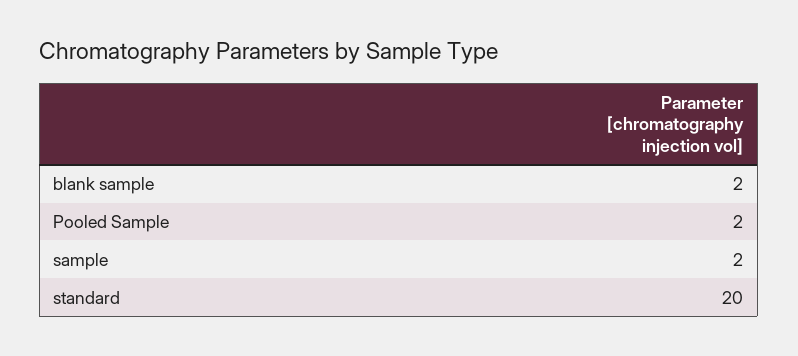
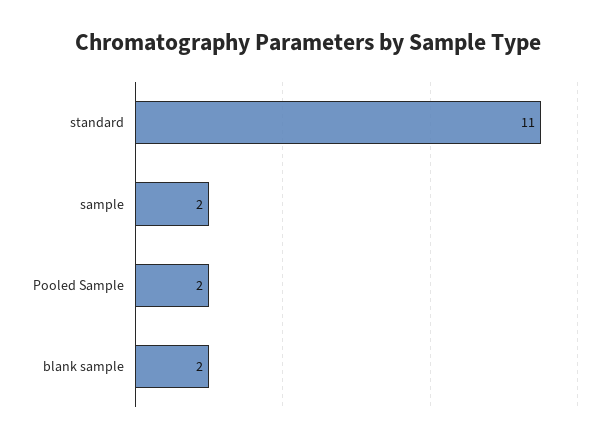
  {
    "blank sample": 2,
    "Pooled Sample": 2,
    "sample": 2,
-   "standard": 20
+   "standard": 11
  }

